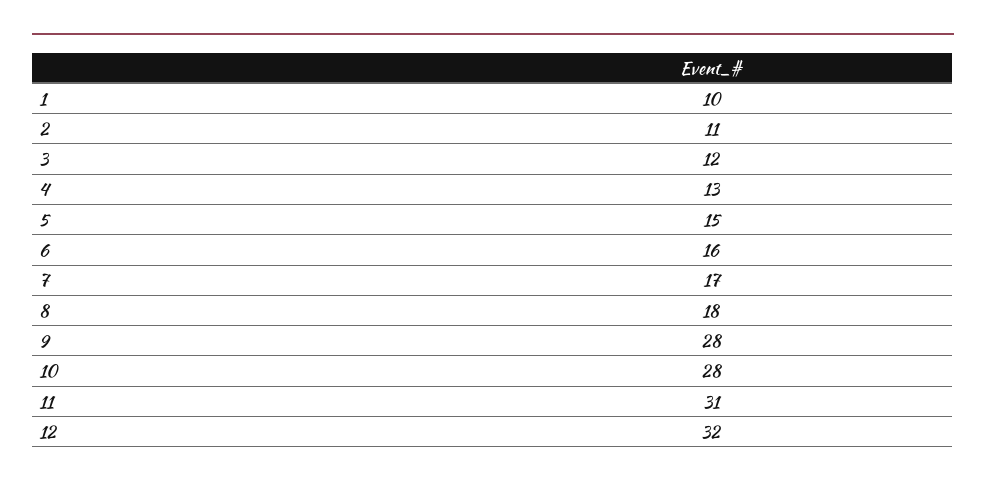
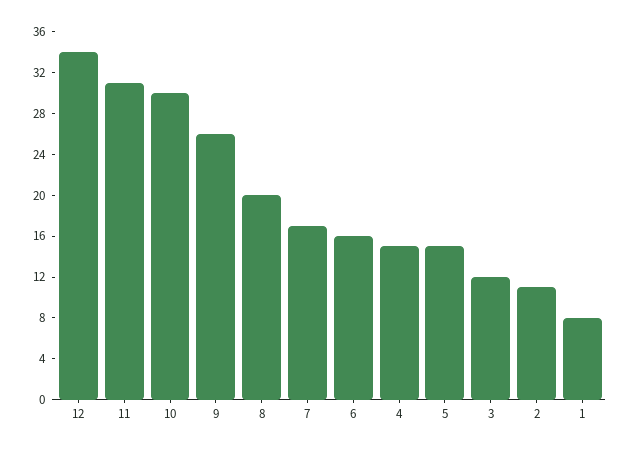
  {
-   "1": 10,
+   "1": 8,
    "2": 11,
    "3": 12,
-   "4": 13,
+   "4": 15,
    "5": 15,
    "6": 16,
    "7": 17,
-   "8": 18,
+   "8": 20,
-   "9": 28,
+   "9": 26,
-   "10": 28,
+   "10": 30,
    "11": 31,
-   "12": 32
+   "12": 34
  }

